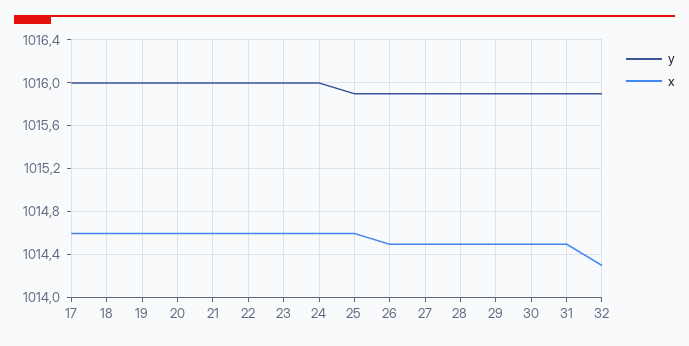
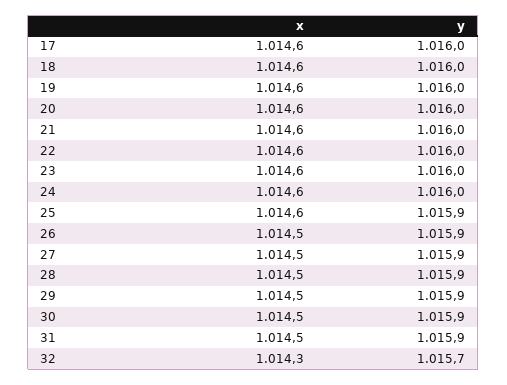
  {
    "y": {
      "17": 1016,
      "18": 1016,
      "19": 1016,
      "20": 1016,
      "21": 1016,
      "22": 1016,
      "23": 1016,
      "24": 1016,
      "25": 1015.9,
      "26": 1015.9,
      "27": 1015.9,
      "28": 1015.9,
      "29": 1015.9,
      "30": 1015.9,
      "31": 1015.9,
-     "32": 1015.9
+     "32": 1015.7
    },
    "x": {
      "17": 1014.6,
      "18": 1014.6,
      "19": 1014.6,
      "20": 1014.6,
      "21": 1014.6,
      "22": 1014.6,
      "23": 1014.6,
      "24": 1014.6,
      "25": 1014.6,
      "26": 1014.5,
      "27": 1014.5,
      "28": 1014.5,
      "29": 1014.5,
      "30": 1014.5,
      "31": 1014.5,
      "32": 1014.3
    }
  }

